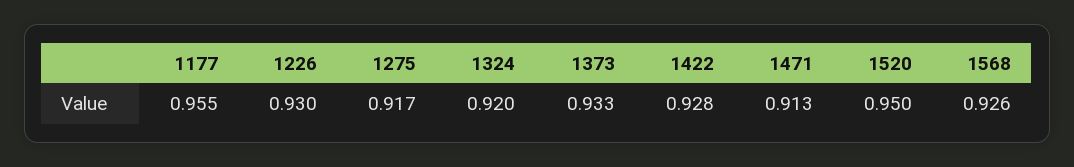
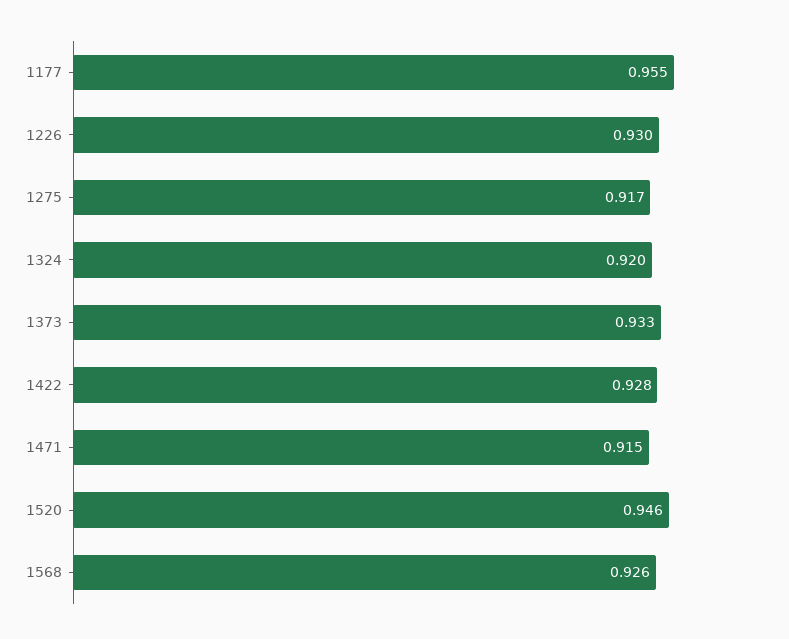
  {
    "1177": 0.955,
    "1226": 0.93,
    "1275": 0.917,
    "1324": 0.92,
    "1373": 0.933,
    "1422": 0.928,
-   "1471": 0.913,
+   "1471": 0.915,
-   "1520": 0.95,
+   "1520": 0.946,
    "1568": 0.926
  }

